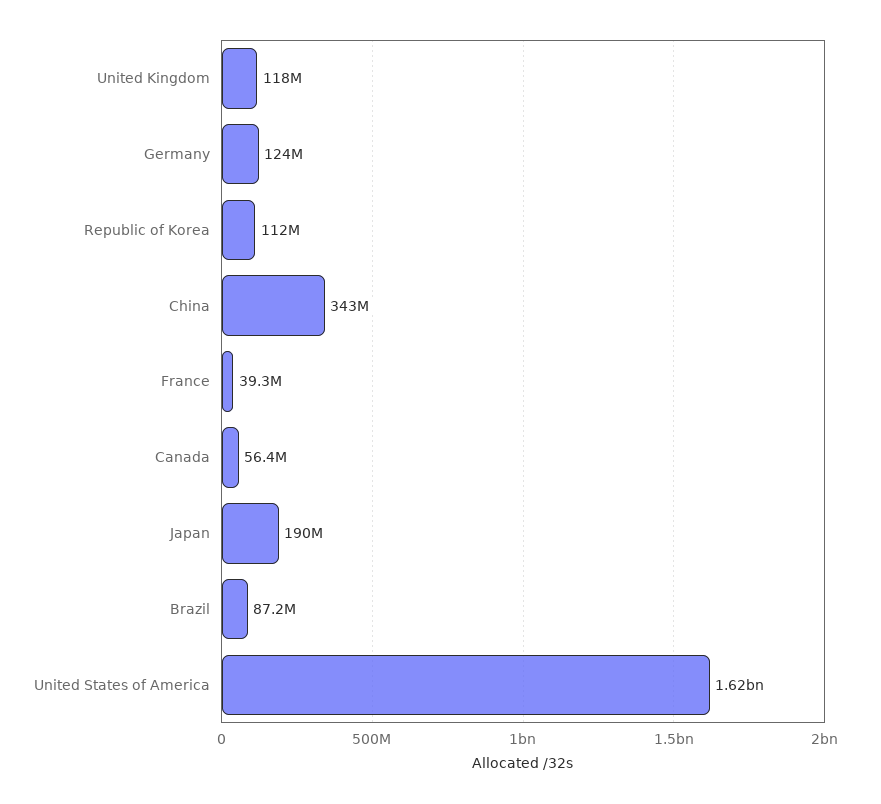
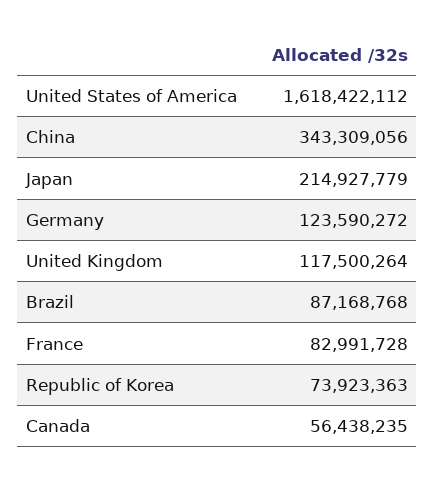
  {
    "United Kingdom": 117500264,
    "Germany": 123590272,
-   "Republic of Korea": 112000000,
+   "Republic of Korea": 73923363,
    "China": 343309056,
-   "France": 39300000,
+   "France": 82991728,
    "Canada": 56438235,
-   "Japan": 190000000,
+   "Japan": 214927779,
    "Brazil": 87168768,
    "United States of America": 1618422112
  }

